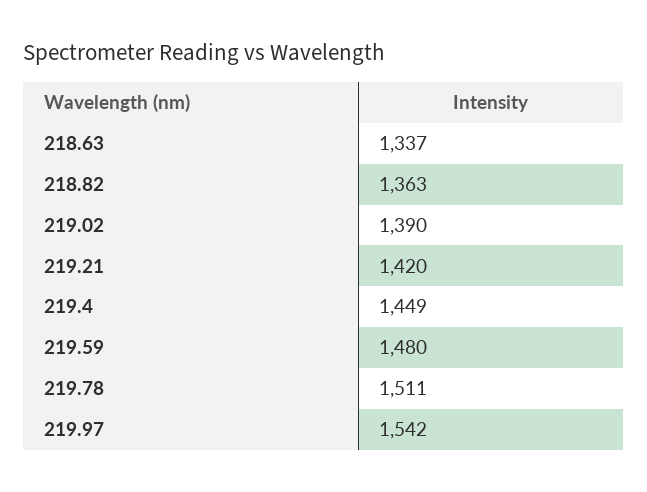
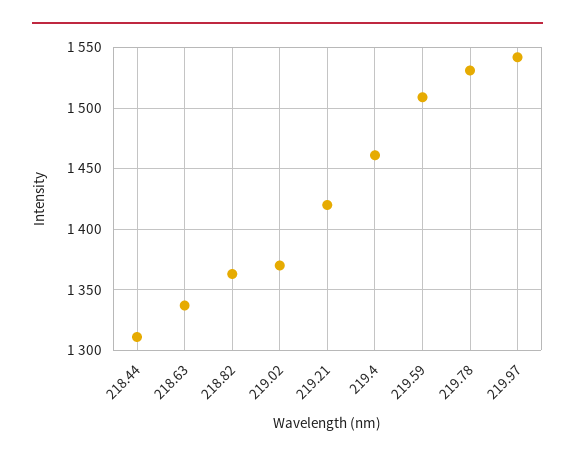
  {
    "218.63": 1337,
    "218.82": 1363,
-   "219.02": 1390,
+   "219.02": 1370,
    "219.21": 1420,
-   "219.4": 1449,
+   "219.4": 1460,
-   "219.59": 1480,
+   "219.59": 1510,
-   "219.78": 1511,
+   "219.78": 1530,
-   "219.97": 1542
+   "219.97": 1542,
+   "218.44": 1310
  }

